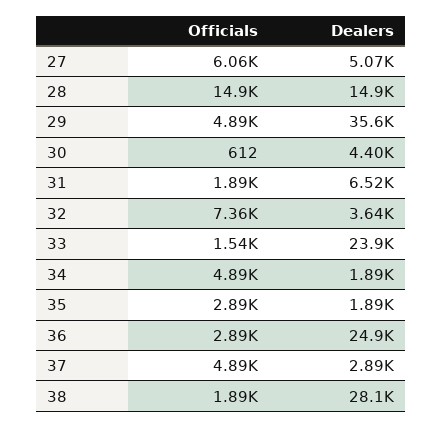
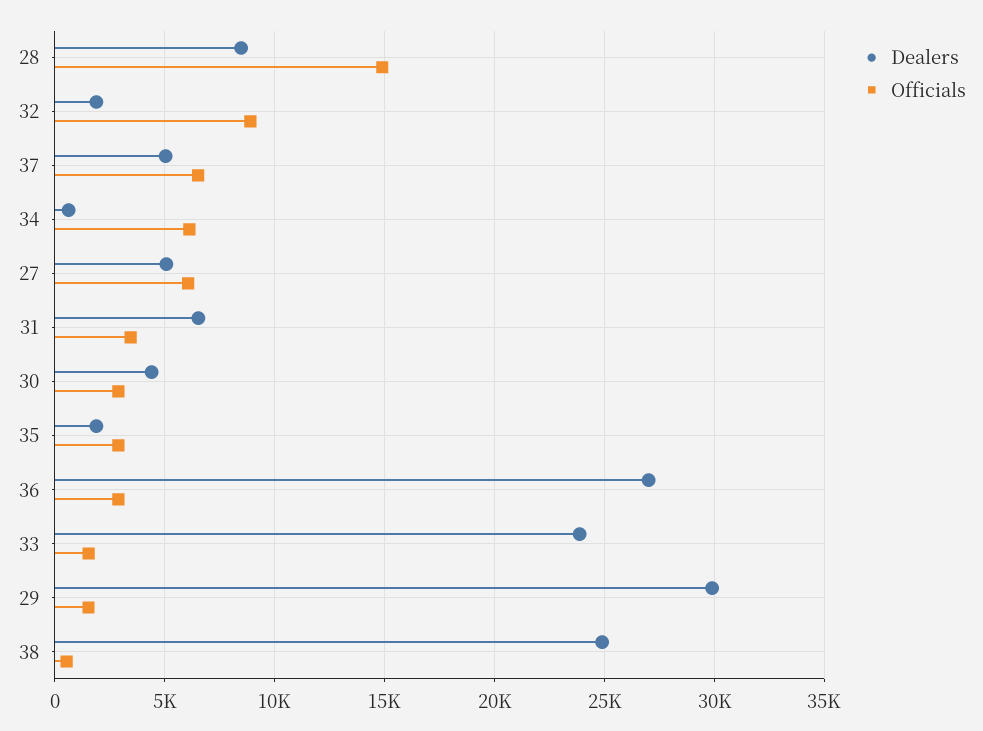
  {
    "Officials": {
      "27": 6060,
      "28": 14900,
-     "29": 4890,
+     "29": 1500,
-     "30": 612,
+     "30": 3000,
-     "31": 1890,
+     "31": 3500,
-     "32": 7360,
+     "32": 9000,
      "33": 1540,
-     "34": 4890,
+     "34": 6000,
      "35": 2890,
      "36": 2890,
-     "37": 4890,
+     "37": 6500,
-     "38": 1890
+     "38": 500
    },
    "Dealers": {
      "27": 5070,
-     "28": 14900,
+     "28": 8500,
-     "29": 35600,
+     "29": 30000,
      "30": 4400,
      "31": 6520,
-     "32": 3640,
+     "32": 2000,
      "33": 23900,
-     "34": 1890,
+     "34": 500,
      "35": 1890,
-     "36": 24900,
+     "36": 27000,
-     "37": 2890,
+     "37": 5000,
-     "38": 28100
+     "38": 25000
    }
  }

